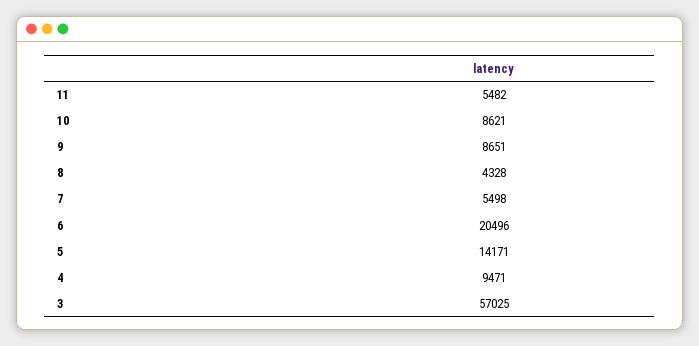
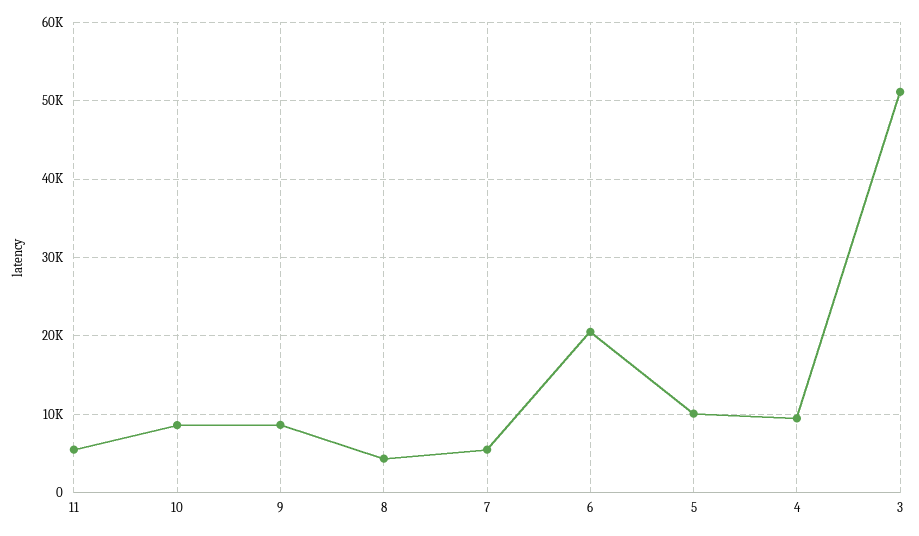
  {
    "11": 5482,
    "10": 8621,
    "9": 8651,
    "8": 4328,
    "7": 5498,
    "6": 20496,
-   "5": 14171,
+   "5": 10000,
    "4": 9471,
-   "3": 57025
+   "3": 51000
  }

